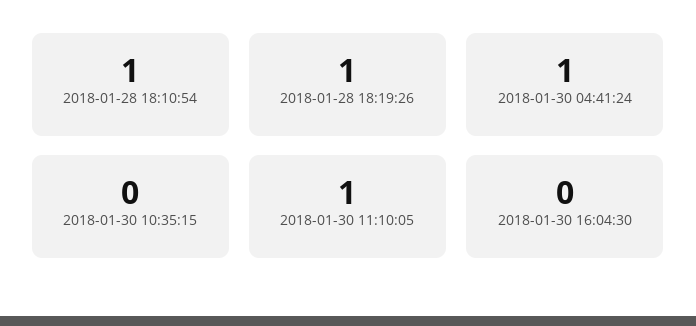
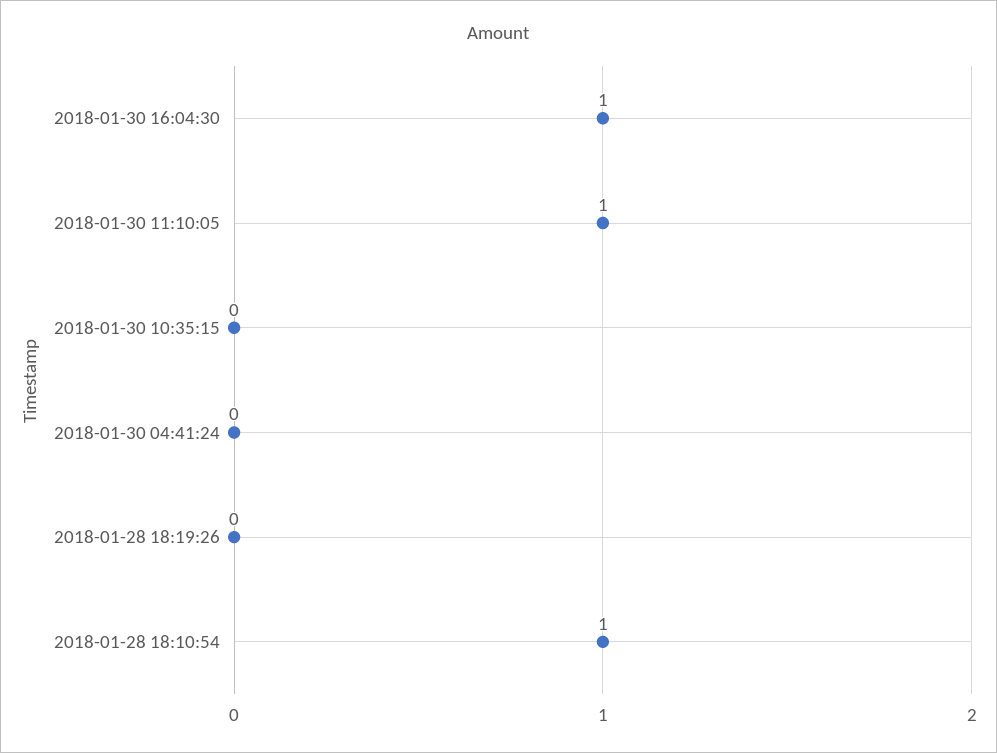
  {
    "2018-01-28 18:10:54": 1,
-   "2018-01-28 18:19:26": 1,
+   "2018-01-28 18:19:26": 0,
-   "2018-01-30 04:41:24": 1,
+   "2018-01-30 04:41:24": 0,
    "2018-01-30 10:35:15": 0,
    "2018-01-30 11:10:05": 1,
-   "2018-01-30 16:04:30": 0
+   "2018-01-30 16:04:30": 1
  }

